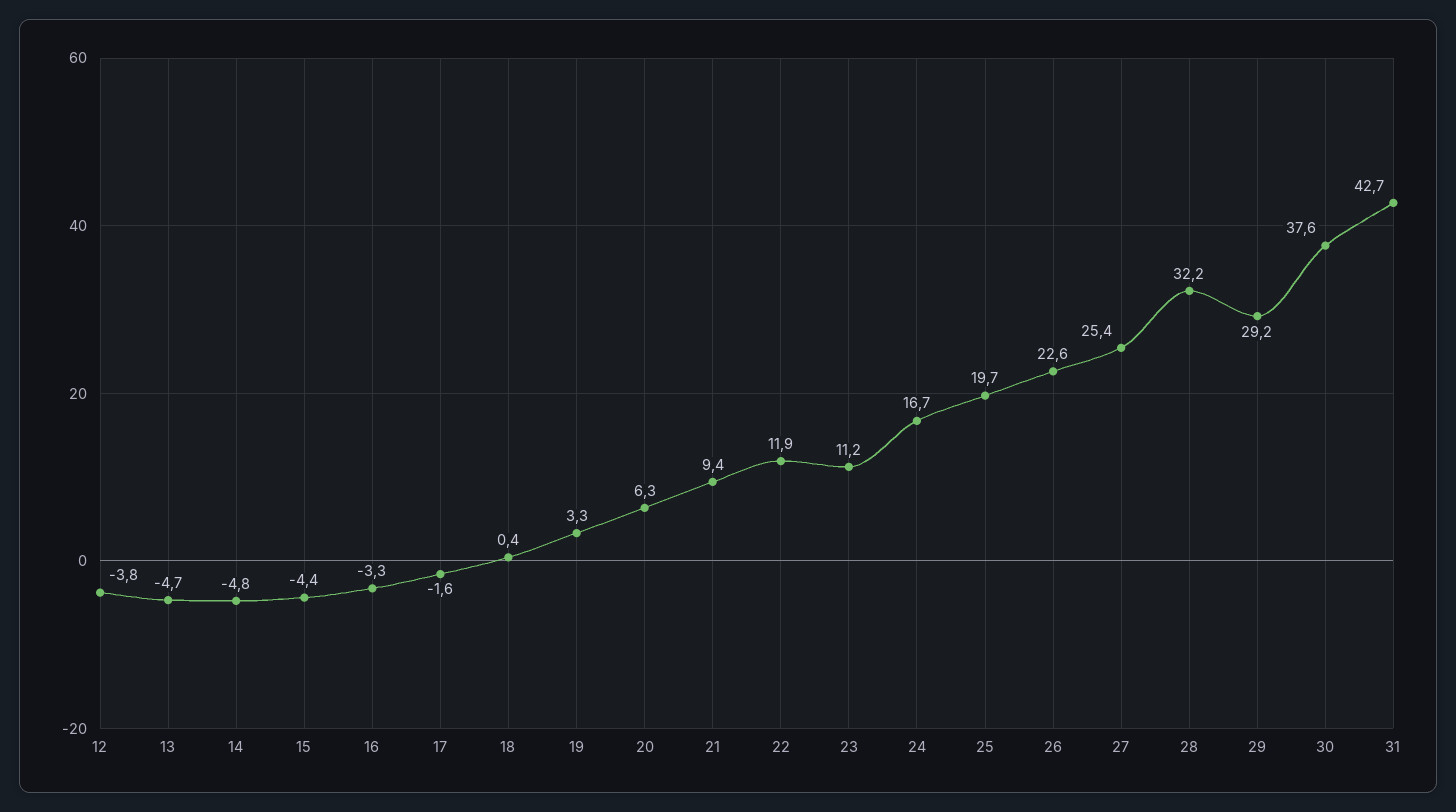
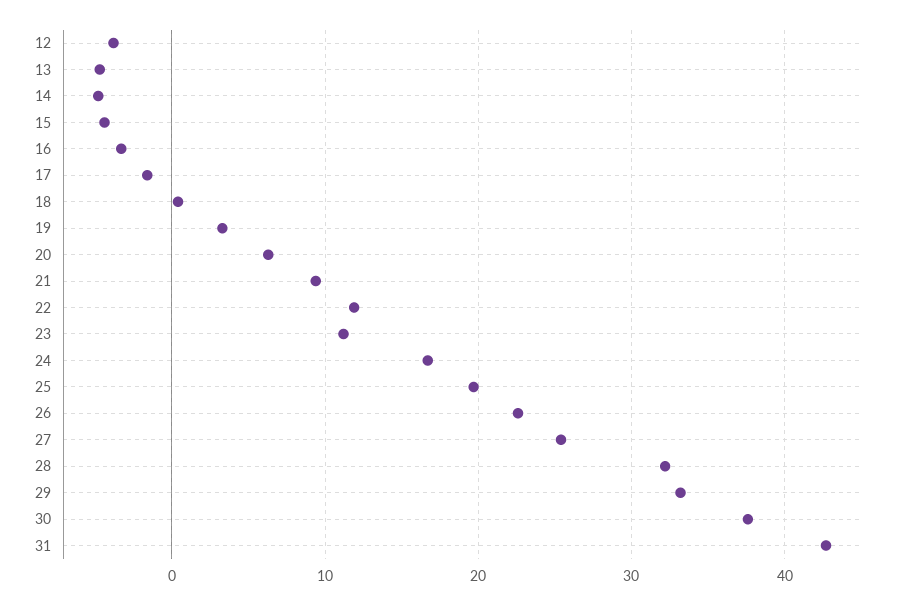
  {
    "12": -3.8,
    "13": -4.7,
    "14": -4.8,
    "15": -4.4,
    "16": -3.3,
    "17": -1.6,
    "18": 0.4,
    "19": 3.3,
    "20": 6.3,
    "21": 9.4,
    "22": 11.9,
    "23": 11.2,
    "24": 16.7,
    "25": 19.7,
    "26": 22.6,
    "27": 25.4,
    "28": 32.2,
-   "29": 29.2,
+   "29": 33,
    "30": 37.6,
    "31": 42.7
  }

